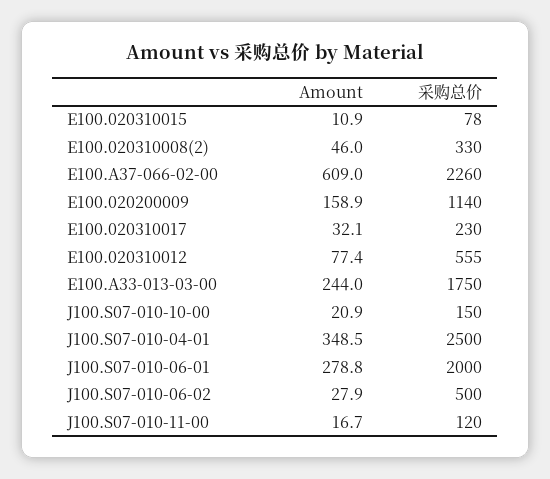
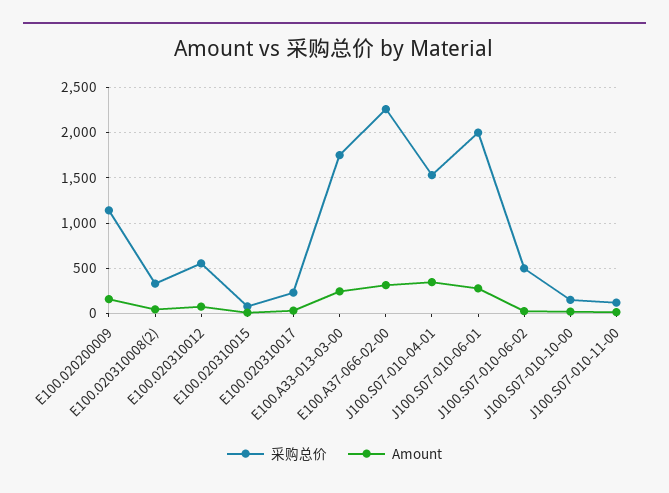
  {
    "Amount": {
      "E100.020310015": 10.9,
      "E100.020310008(2)": 46,
-     "E100.A37-066-02-00": 609,
+     "E100.A37-066-02-00": 300,
      "E100.020200009": 158.9,
      "E100.020310017": 32.1,
      "E100.020310012": 77.4,
      "E100.A33-013-03-00": 244,
      "J100.S07-010-10-00": 20.9,
      "J100.S07-010-04-01": 348.5,
      "J100.S07-010-06-01": 278.8,
      "J100.S07-010-06-02": 27.9,
      "J100.S07-010-11-00": 16.7
    },
    "采购总价": {
      "E100.020310015": 78,
      "E100.020310008(2)": 330,
      "E100.A37-066-02-00": 2260,
      "E100.020200009": 1140,
      "E100.020310017": 230,
      "E100.020310012": 555,
      "E100.A33-013-03-00": 1750,
      "J100.S07-010-10-00": 150,
-     "J100.S07-010-04-01": 2500,
+     "J100.S07-010-04-01": 1500,
      "J100.S07-010-06-01": 2000,
      "J100.S07-010-06-02": 500,
      "J100.S07-010-11-00": 120
    }
  }

